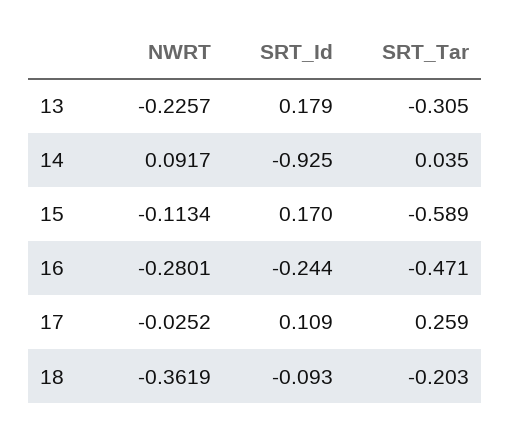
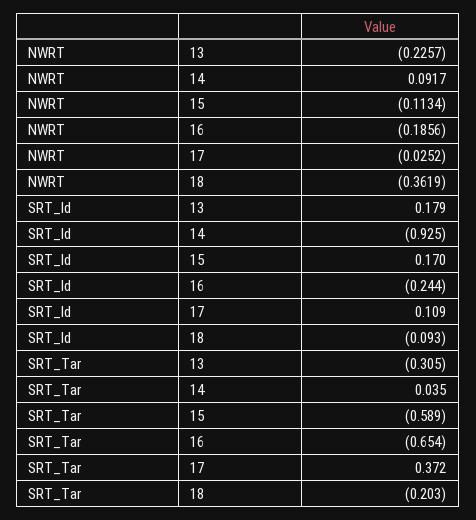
  {
    "NWRT": {
      "13": -0.2257,
      "14": 0.0917,
      "15": -0.1134,
-     "16": -0.2801,
+     "16": -0.1856,
      "17": -0.0252,
      "18": -0.3619
    },
    "SRT_Id": {
      "13": 0.179,
      "14": -0.925,
      "15": 0.17,
      "16": -0.244,
      "17": 0.109,
      "18": -0.093
    },
    "SRT_Tar": {
      "13": -0.305,
      "14": 0.035,
      "15": -0.589,
-     "16": -0.471,
+     "16": -0.654,
-     "17": 0.259,
+     "17": 0.372,
      "18": -0.203
    }
  }

